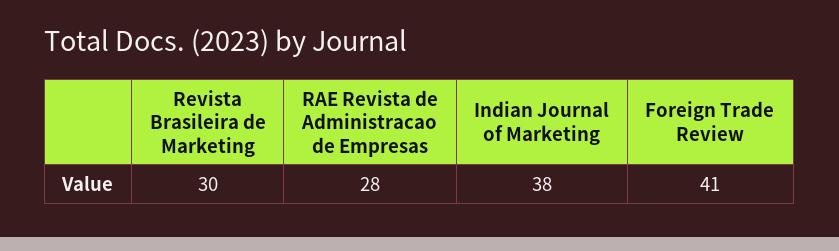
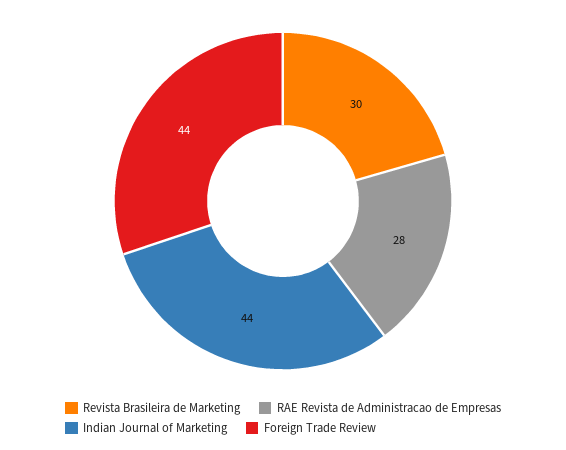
  {
    "Revista Brasileira de Marketing": 30,
    "RAE Revista de Administracao de Empresas": 28,
-   "Indian Journal of Marketing": 38,
+   "Indian Journal of Marketing": 44,
-   "Foreign Trade Review": 41
+   "Foreign Trade Review": 44
  }

